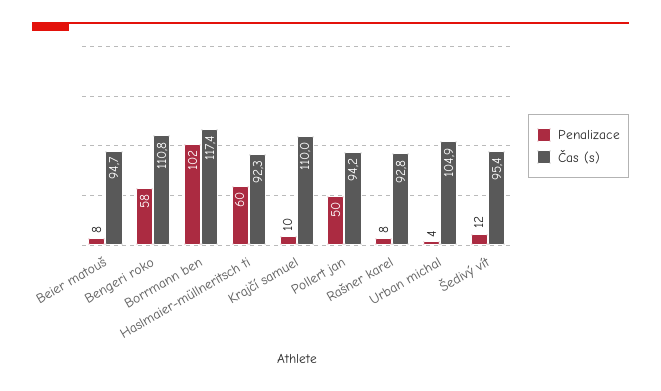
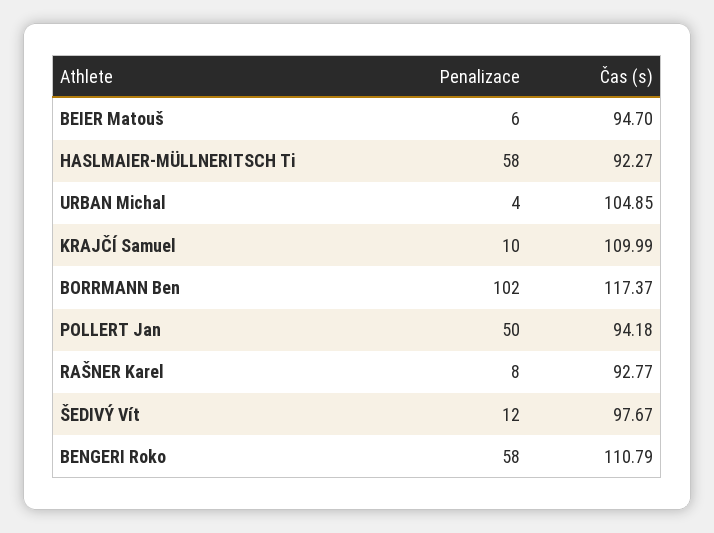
  {
    "Penalizace": {
-     "Beier matouš": 8,
+     "Beier matouš": 6,
      "Bengeri roko": 58,
      "Borrmann ben": 102,
-     "Haslmaier-müllneritsch ti": 60,
+     "Haslmaier-müllneritsch ti": 58,
      "Krajčí samuel": 10,
      "Pollert jan": 50,
      "Rašner karel": 8,
      "Urban michal": 4,
      "Šedivý vít": 12
    },
    "Čas (s)": {
      "Beier matouš": 94.7,
      "Bengeri roko": 110.79,
      "Borrmann ben": 117.37,
      "Haslmaier-müllneritsch ti": 92.27,
      "Krajčí samuel": 109.99,
      "Pollert jan": 94.18,
      "Rašner karel": 92.77,
      "Urban michal": 104.85,
-     "Šedivý vít": 95.4
+     "Šedivý vít": 97.67
    }
  }

